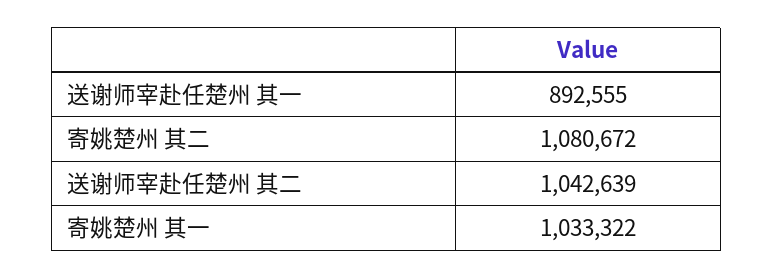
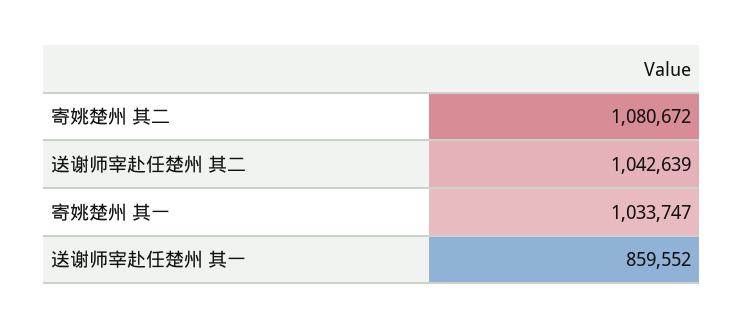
  {
-   "送谢师宰赴任楚州 其一": 892555,
+   "送谢师宰赴任楚州 其一": 859552,
    "寄姚楚州 其二": 1080672,
    "送谢师宰赴任楚州 其二": 1042639,
-   "寄姚楚州 其一": 1033322
+   "寄姚楚州 其一": 1033747
  }

